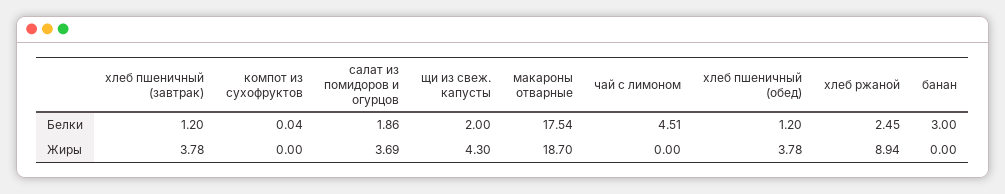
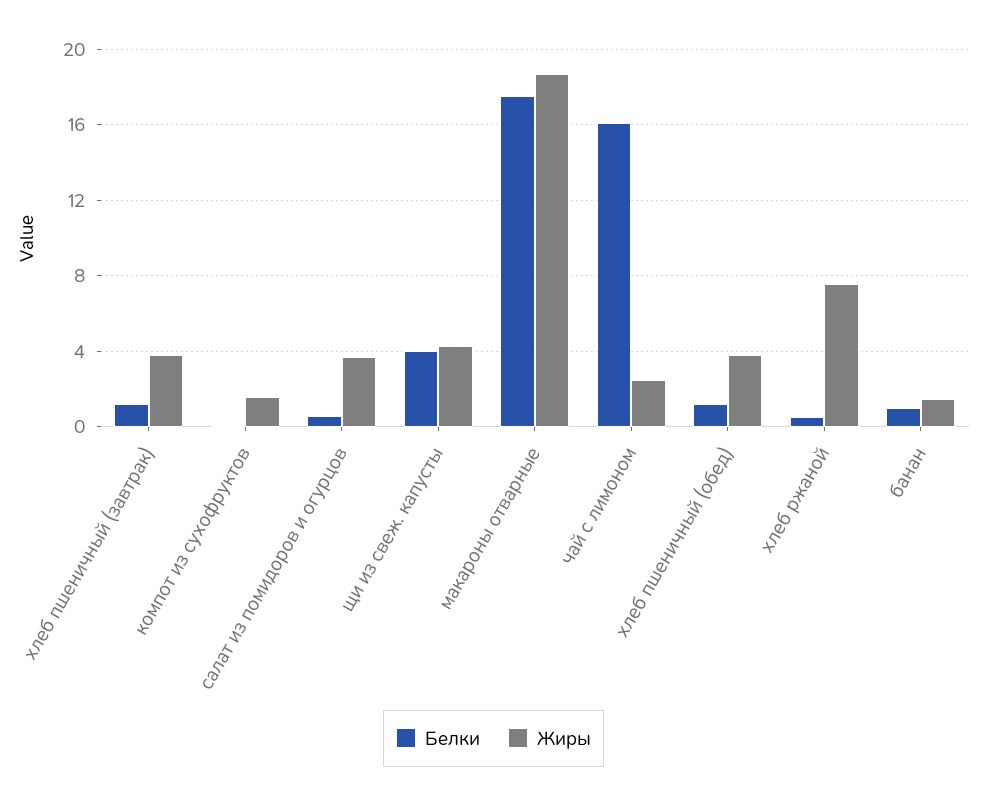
  {
    "Белки": {
      "хлеб пшеничный (завтрак)": 1.2,
      "компот из сухофруктов": 0.04,
-     "салат из помидоров и огурцов": 1.86,
+     "салат из помидоров и огурцов": 0.5,
-     "щи из свеж. капусты": 2,
+     "щи из свеж. капусты": 4,
      "макароны отварные": 17.54,
-     "чай с лимоном": 4.51,
+     "чай с лимоном": 16,
      "хлеб пшеничный (обед)": 1.2,
-     "хлеб ржаной": 2.45,
+     "хлеб ржаной": 0.5,
-     "банан": 3
+     "банан": 1
    },
    "Жиры": {
      "хлеб пшеничный (завтрак)": 3.78,
-     "компот из сухофруктов": 0,
+     "компот из сухофруктов": 1.5,
      "салат из помидоров и огурцов": 3.69,
      "щи из свеж. капусты": 4.3,
      "макароны отварные": 18.7,
-     "чай с лимоном": 0,
+     "чай с лимоном": 2.5,
      "хлеб пшеничный (обед)": 3.78,
-     "хлеб ржаной": 8.94,
+     "хлеб ржаной": 7.5,
-     "банан": 0
+     "банан": 1.5
    }
  }

